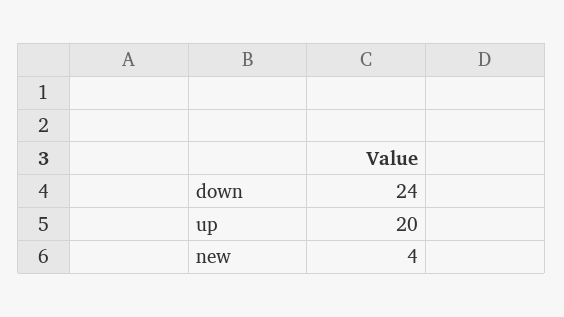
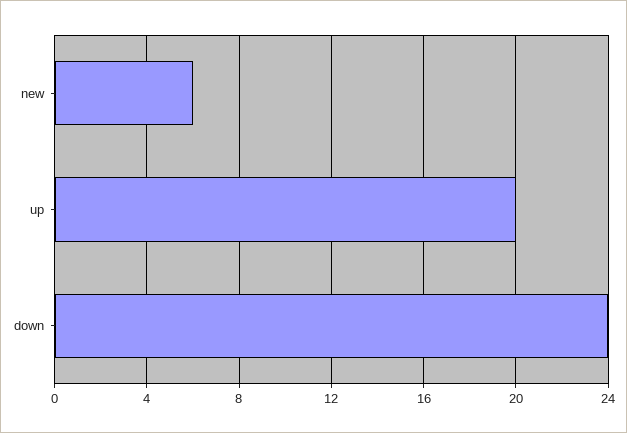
  {
    "down": 24,
    "up": 20,
-   "new": 4
+   "new": 6
  }

